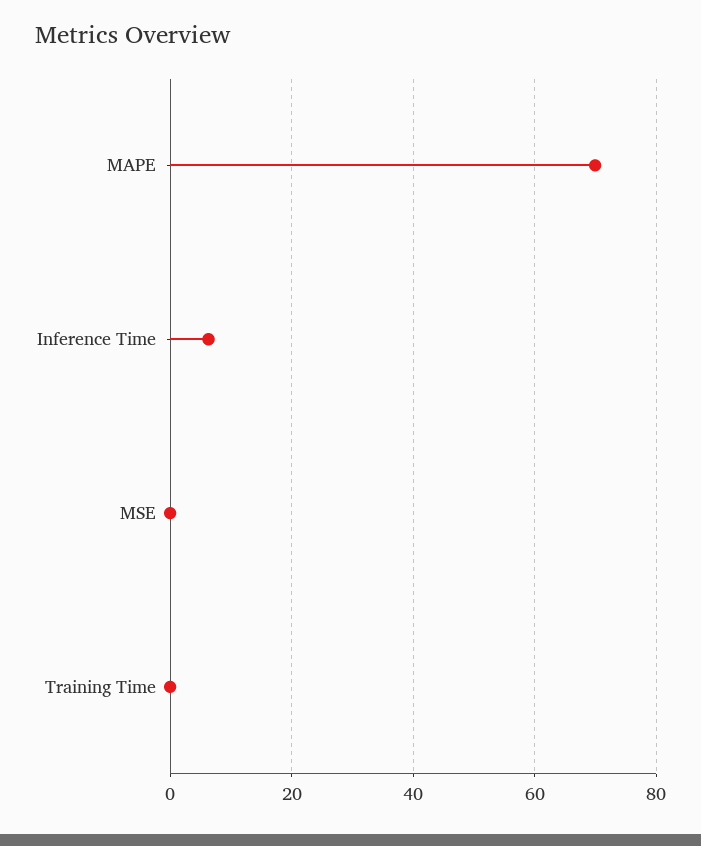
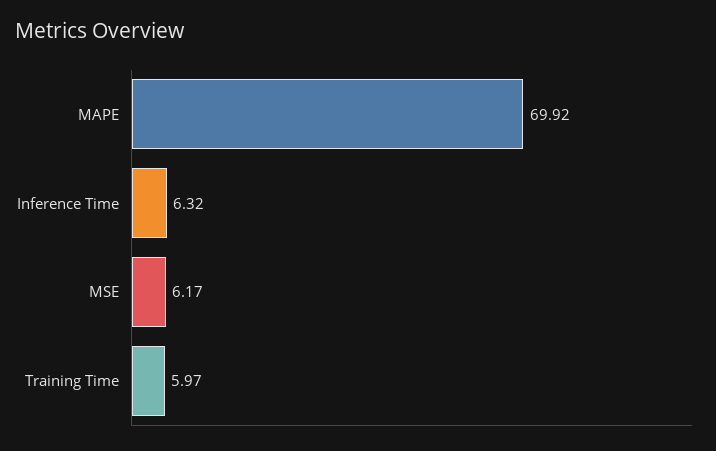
  {
    "MAPE": 69.92,
    "Inference Time": 6.32,
-   "MSE": 0,
+   "MSE": 6.17,
-   "Training Time": 0
+   "Training Time": 5.97
  }

